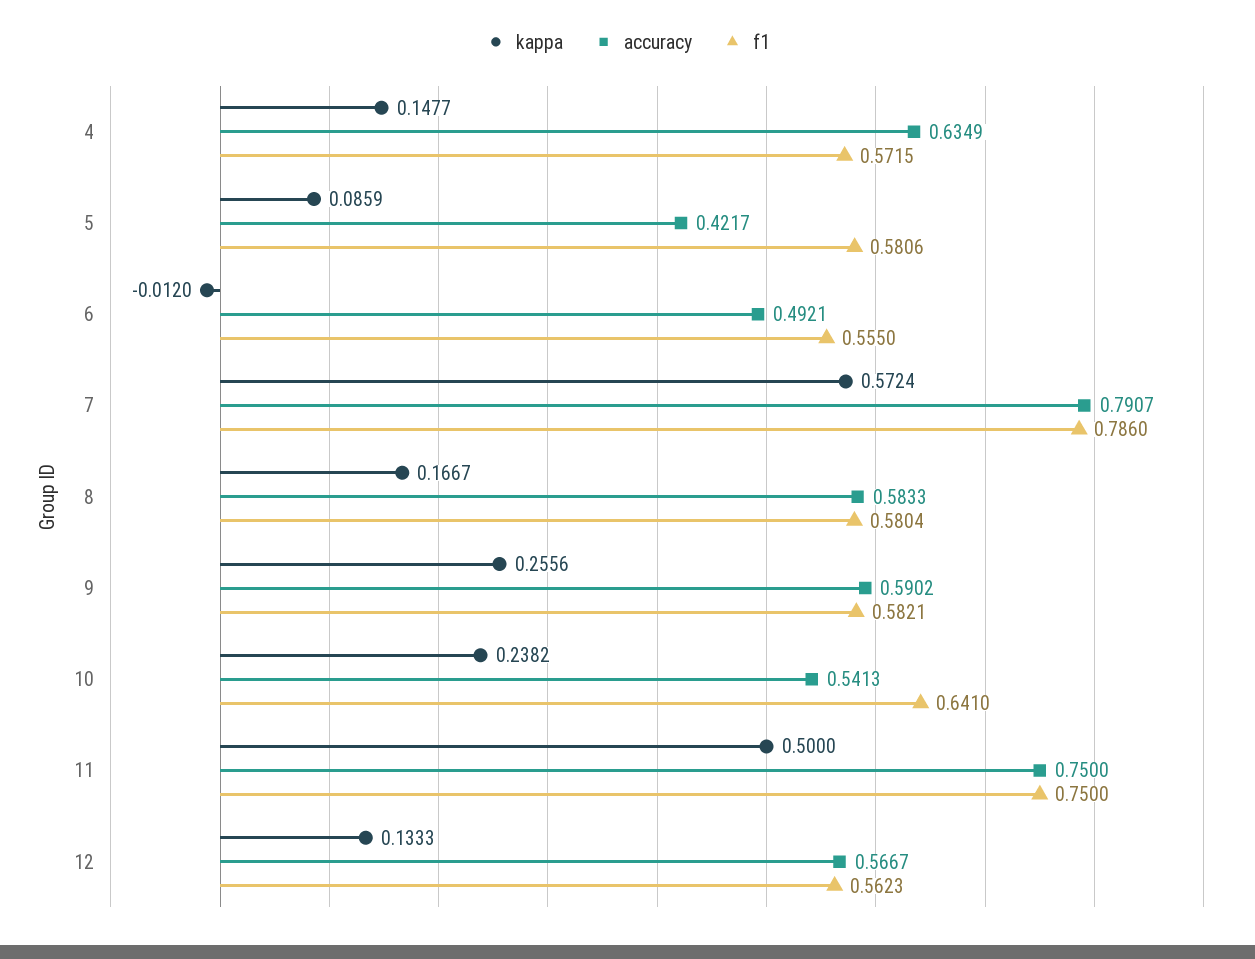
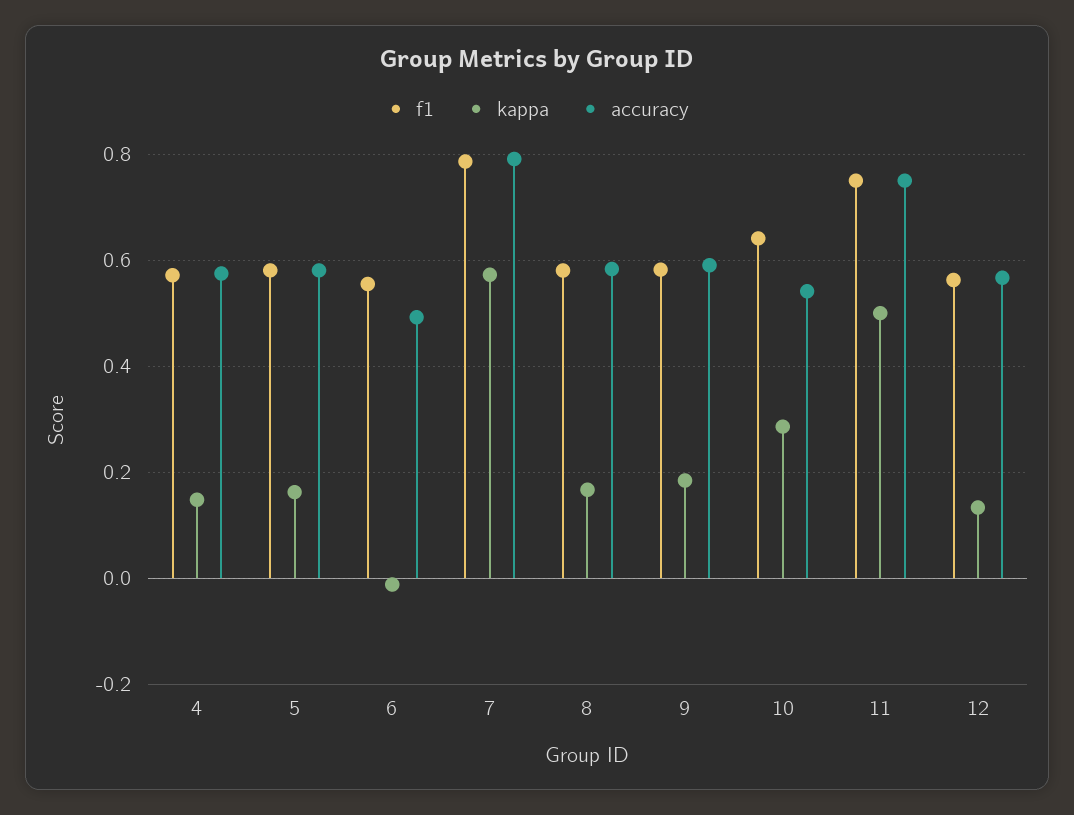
  {
    "kappa": {
      "4": 0.1477,
-     "5": 0.0859,
+     "5": 0.16,
      "6": -0.012,
      "7": 0.5724,
      "8": 0.1667,
-     "9": 0.2556,
+     "9": 0.18,
-     "10": 0.2382,
+     "10": 0.28,
      "11": 0.5,
      "12": 0.1333
    },
    "accuracy": {
-     "4": 0.6349,
+     "4": 0.58,
-     "5": 0.4217,
+     "5": 0.58,
      "6": 0.4921,
      "7": 0.7907,
      "8": 0.5833,
      "9": 0.5902,
      "10": 0.5413,
      "11": 0.75,
      "12": 0.5667
    },
    "f1": {
      "4": 0.5715,
      "5": 0.5806,
      "6": 0.555,
      "7": 0.786,
      "8": 0.5804,
      "9": 0.5821,
      "10": 0.641,
      "11": 0.75,
      "12": 0.5623
    }
  }

